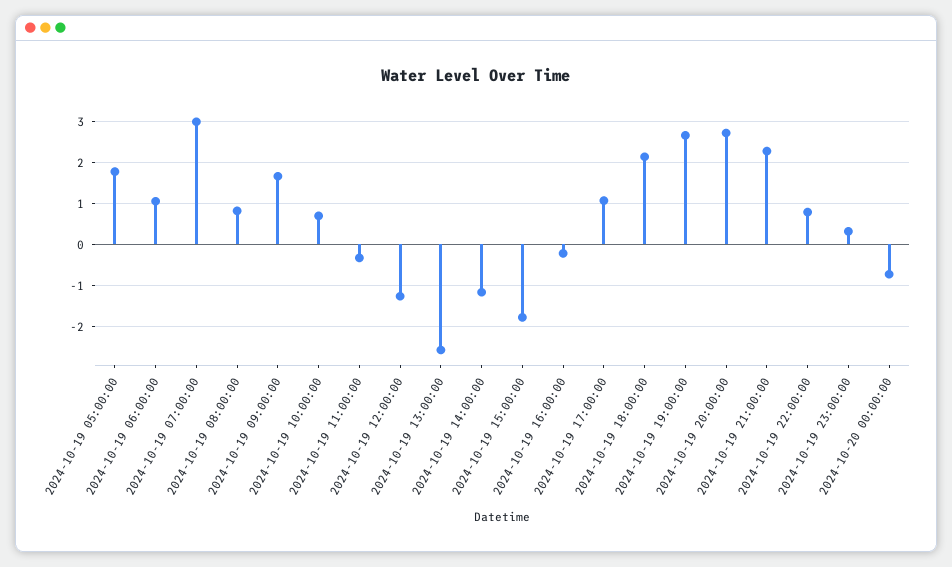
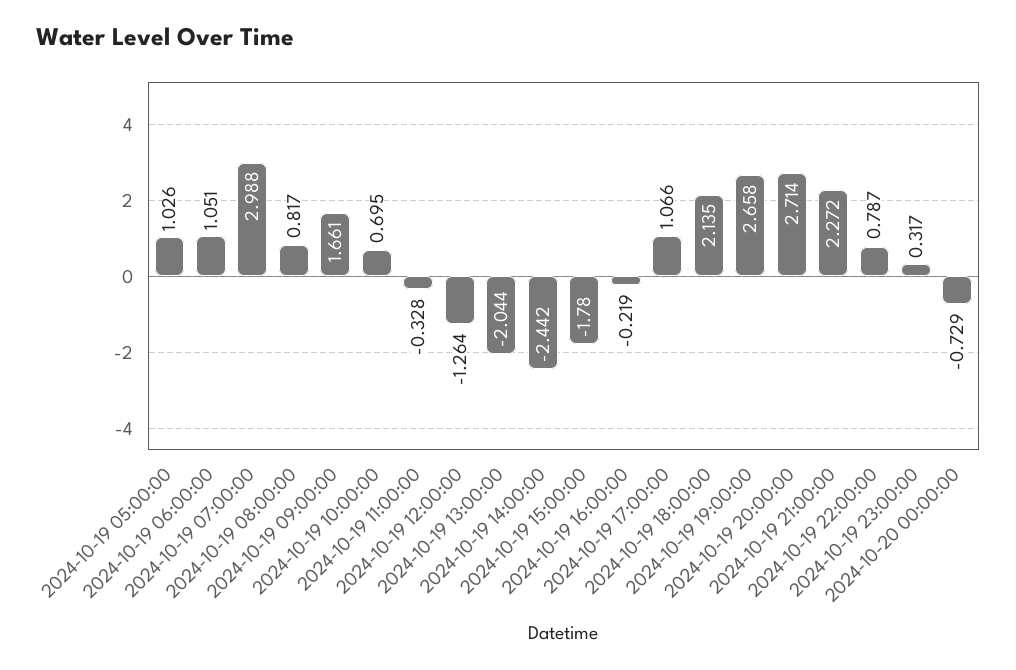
  {
-   "2024-10-19 05:00:00": 1.8,
+   "2024-10-19 05:00:00": 1.026,
    "2024-10-19 06:00:00": 1.051,
    "2024-10-19 07:00:00": 2.988,
    "2024-10-19 08:00:00": 0.817,
    "2024-10-19 09:00:00": 1.661,
    "2024-10-19 10:00:00": 0.695,
    "2024-10-19 11:00:00": -0.328,
    "2024-10-19 12:00:00": -1.264,
-   "2024-10-19 13:00:00": -2.6,
+   "2024-10-19 13:00:00": -2.044,
-   "2024-10-19 14:00:00": -1.2,
+   "2024-10-19 14:00:00": -2.442,
    "2024-10-19 15:00:00": -1.78,
    "2024-10-19 16:00:00": -0.219,
    "2024-10-19 17:00:00": 1.066,
    "2024-10-19 18:00:00": 2.135,
    "2024-10-19 19:00:00": 2.658,
    "2024-10-19 20:00:00": 2.714,
    "2024-10-19 21:00:00": 2.272,
    "2024-10-19 22:00:00": 0.787,
    "2024-10-19 23:00:00": 0.317,
    "2024-10-20 00:00:00": -0.729
  }

